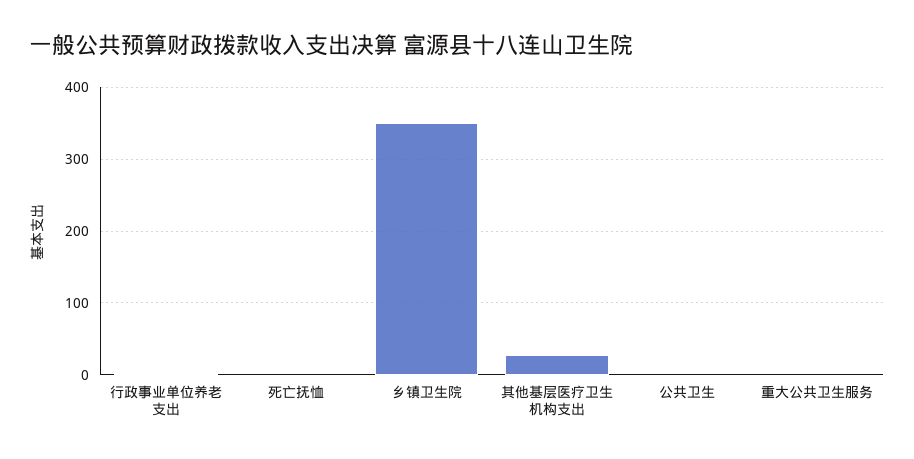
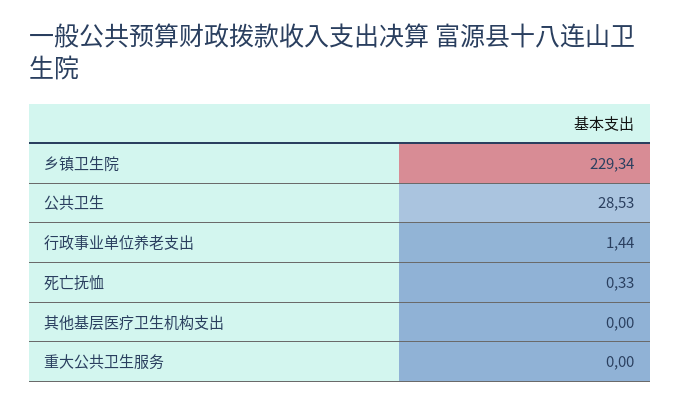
  {
    "行政事业单位养老支出": 1.44,
    "死亡抚恤": 0.33,
-   "乡镇卫生院": 350,
+   "乡镇卫生院": 229.34,
-   "其他基层医疗卫生机构支出": 30,
+   "其他基层医疗卫生机构支出": 0,
-   "公共卫生": 0,
+   "公共卫生": 28.53,
    "重大公共卫生服务": 0
  }

